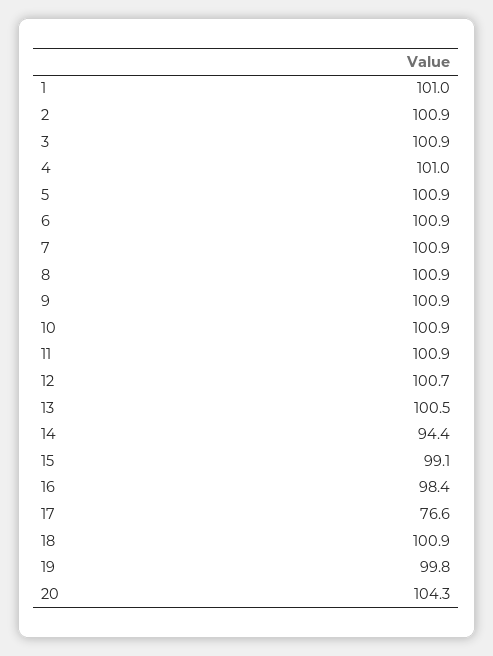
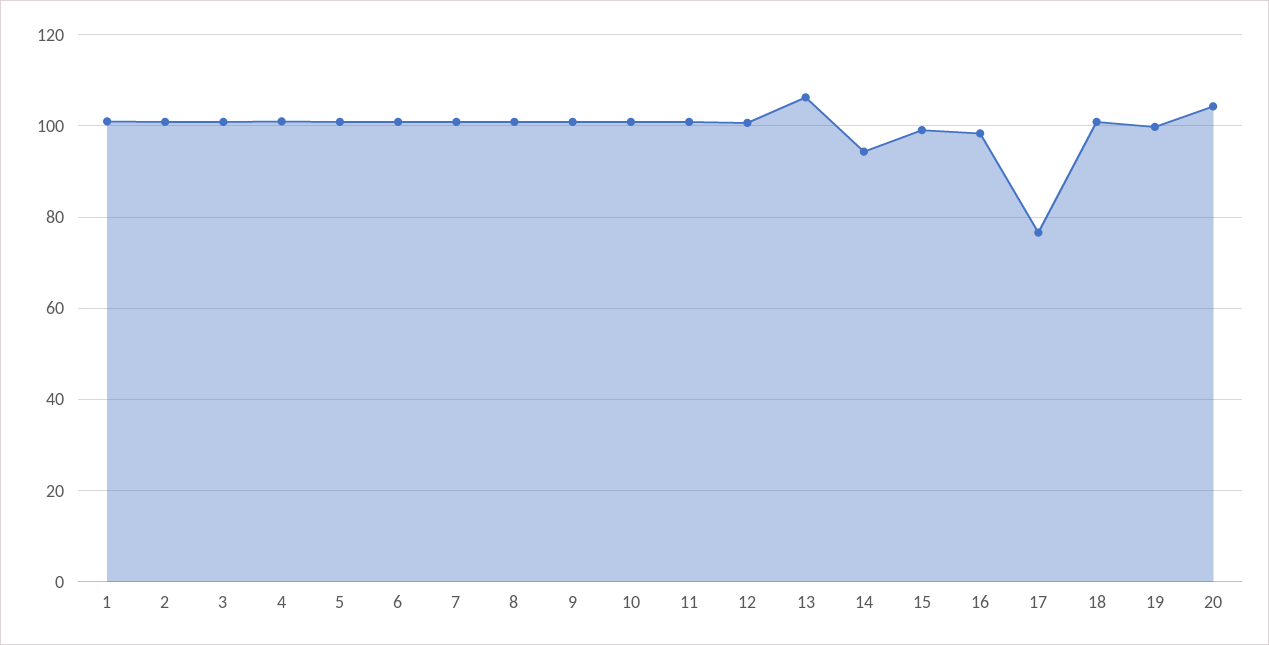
  {
    "1": 101,
    "2": 100.9,
    "3": 100.9,
    "4": 101,
    "5": 100.9,
    "6": 100.9,
    "7": 100.9,
    "8": 100.9,
    "9": 100.9,
    "10": 100.9,
    "11": 100.9,
    "12": 100.7,
-   "13": 100.5,
+   "13": 106,
    "14": 94.4,
    "15": 99.1,
    "16": 98.4,
    "17": 76.6,
    "18": 100.9,
    "19": 99.8,
    "20": 104.3
  }

